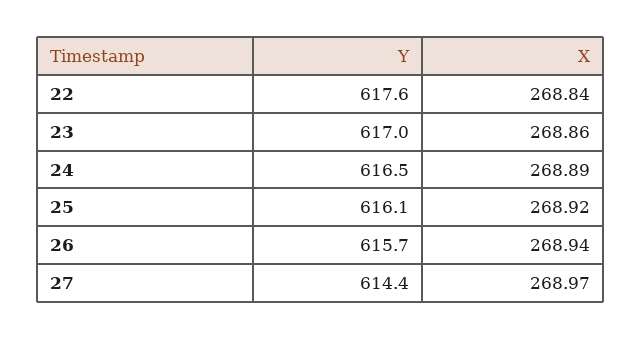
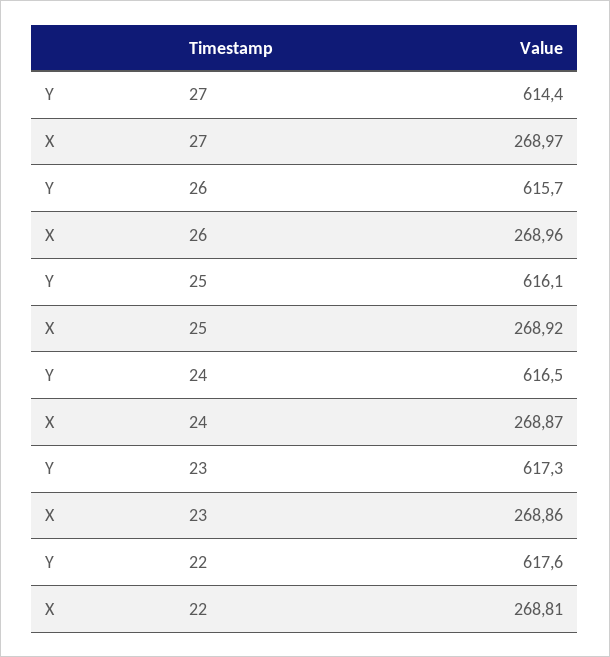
  {
    "Y": {
      "22": 617.6,
-     "23": 617,
+     "23": 617.3,
      "24": 616.5,
      "25": 616.1,
      "26": 615.7,
      "27": 614.4
    },
    "X": {
-     "22": 268.84,
+     "22": 268.81,
      "23": 268.86,
-     "24": 268.89,
+     "24": 268.87,
      "25": 268.92,
-     "26": 268.94,
+     "26": 268.96,
      "27": 268.97
    }
  }

